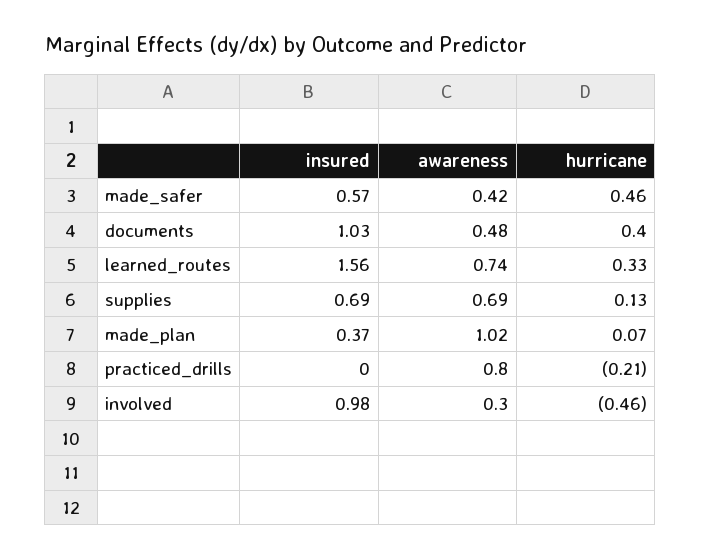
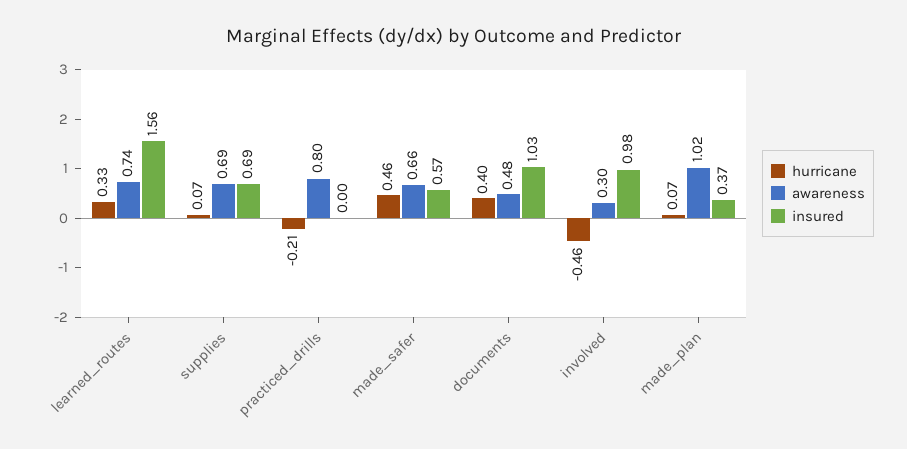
  {
    "insured": {
      "made_safer": 0.57,
      "documents": 1.03,
      "learned_routes": 1.56,
      "supplies": 0.69,
      "made_plan": 0.37,
      "practiced_drills": 0,
      "involved": 0.98
    },
    "awareness": {
-     "made_safer": 0.42,
+     "made_safer": 0.66,
      "documents": 0.48,
      "learned_routes": 0.74,
      "supplies": 0.69,
      "made_plan": 1.02,
      "practiced_drills": 0.8,
      "involved": 0.3
    },
    "hurricane": {
      "made_safer": 0.46,
      "documents": 0.4,
      "learned_routes": 0.33,
-     "supplies": 0.13,
+     "supplies": 0.07,
      "made_plan": 0.07,
      "practiced_drills": -0.21,
      "involved": -0.46
    }
  }

